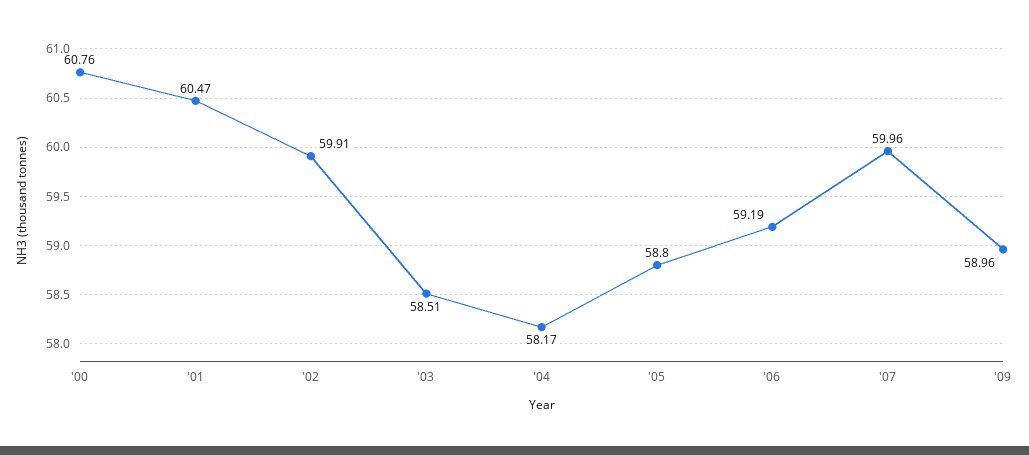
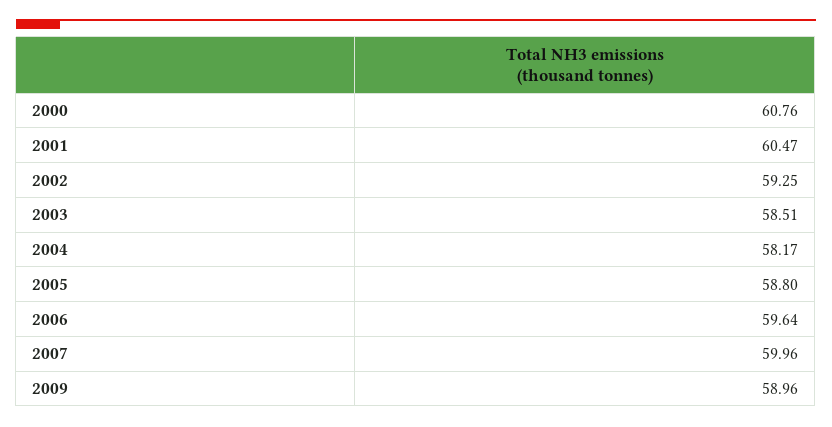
  {
    "'00": 60.76,
    "'01": 60.47,
-   "'02": 59.91,
+   "'02": 59.25,
    "'03": 58.51,
    "'04": 58.17,
    "'05": 58.8,
-   "'06": 59.19,
+   "'06": 59.64,
    "'07": 59.96,
    "'09": 58.96
  }

